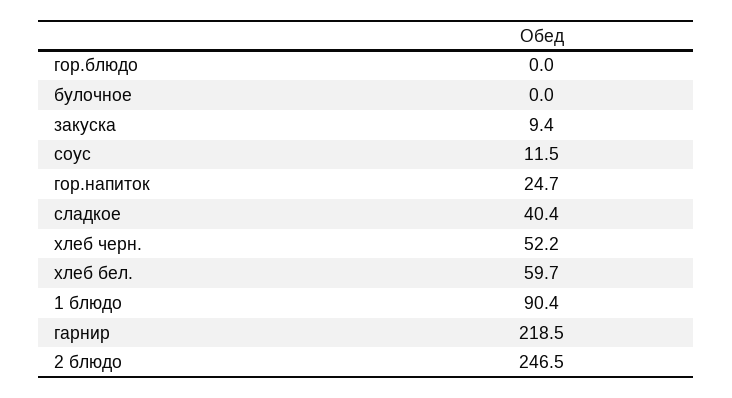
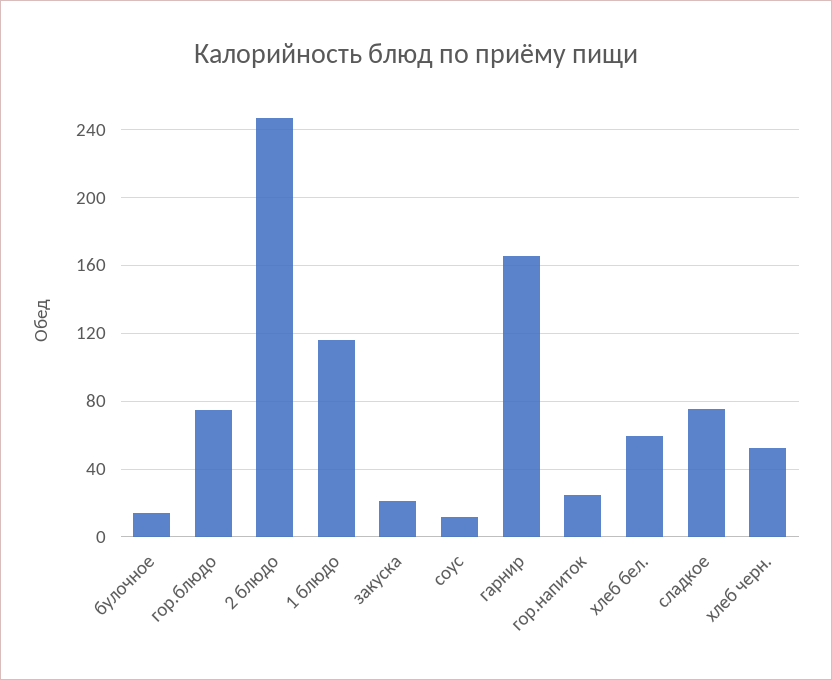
  {
-   "гор.блюдо": 0,
+   "гор.блюдо": 75,
-   "булочное": 0,
+   "булочное": 15,
-   "закуска": 9.4,
+   "закуска": 20,
    "соус": 11.5,
    "гор.напиток": 24.7,
-   "сладкое": 40.4,
+   "сладкое": 75,
    "хлеб черн.": 52.2,
    "хлеб бел.": 59.7,
-   "1 блюдо": 90.4,
+   "1 блюдо": 115,
-   "гарнир": 218.5,
+   "гарнир": 165,
    "2 блюдо": 246.5
  }

